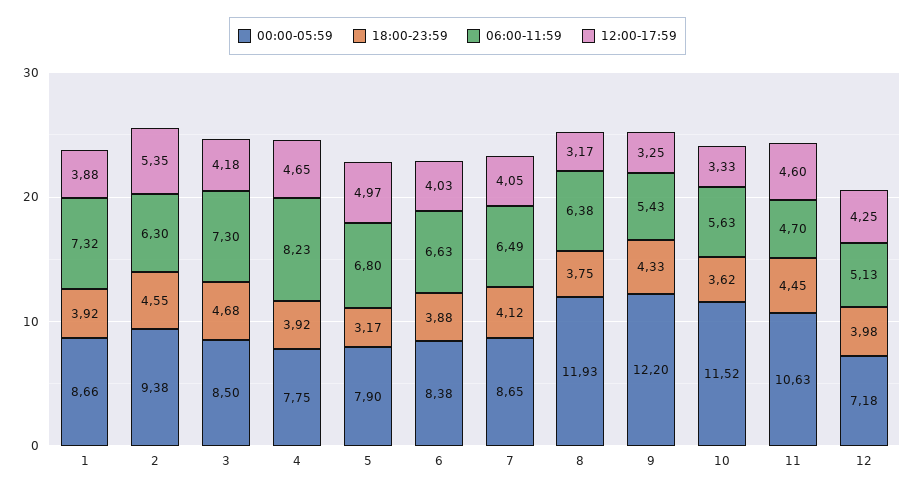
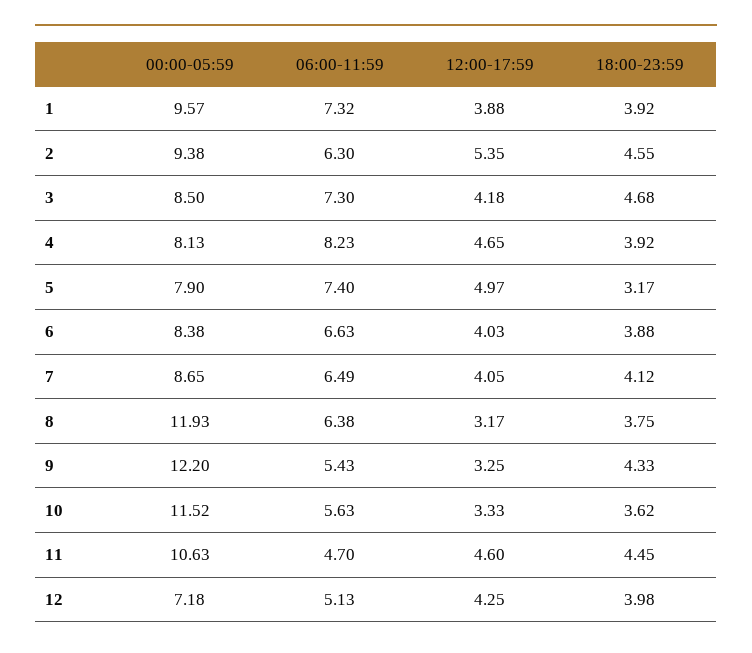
  {
    "00:00-05:59": {
-     "1": 8.66,
+     "1": 9.57,
      "2": 9.38,
      "3": 8.5,
-     "4": 7.75,
+     "4": 8.13,
      "5": 7.9,
      "6": 8.38,
      "7": 8.65,
      "8": 11.93,
      "9": 12.2,
      "10": 11.52,
      "11": 10.63,
      "12": 7.18
    },
    "18:00-23:59": {
      "1": 3.92,
      "2": 4.55,
      "3": 4.68,
      "4": 3.92,
      "5": 3.17,
      "6": 3.88,
      "7": 4.12,
      "8": 3.75,
      "9": 4.33,
      "10": 3.62,
      "11": 4.45,
      "12": 3.98
    },
    "06:00-11:59": {
      "1": 7.32,
      "2": 6.3,
      "3": 7.3,
      "4": 8.23,
-     "5": 6.8,
+     "5": 7.4,
      "6": 6.63,
      "7": 6.49,
      "8": 6.38,
      "9": 5.43,
      "10": 5.63,
      "11": 4.7,
      "12": 5.13
    },
    "12:00-17:59": {
      "1": 3.88,
      "2": 5.35,
      "3": 4.18,
      "4": 4.65,
      "5": 4.97,
      "6": 4.03,
      "7": 4.05,
      "8": 3.17,
      "9": 3.25,
      "10": 3.33,
      "11": 4.6,
      "12": 4.25
    }
  }

